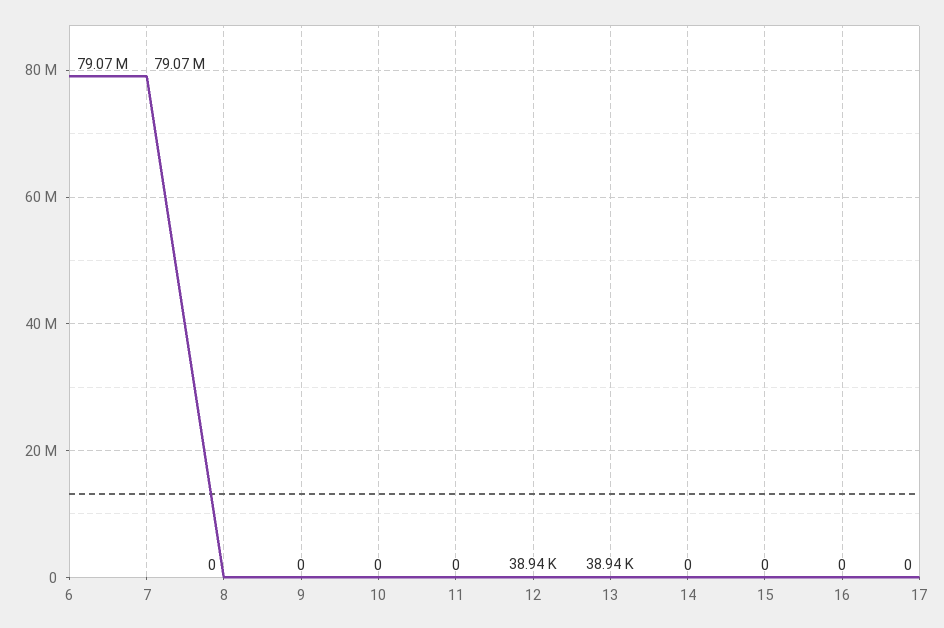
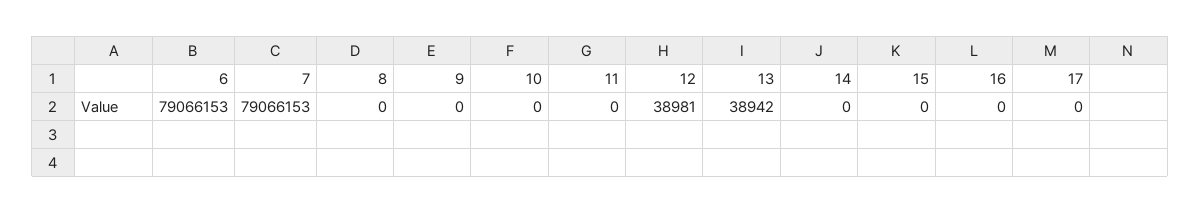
  {
    "6": 79066153,
    "7": 79066153,
    "8": 0,
    "9": 0,
    "10": 0,
    "11": 0,
-   "12": 38940,
+   "12": 38981,
    "13": 38942,
    "14": 0,
    "15": 0,
    "16": 0,
    "17": 0
  }

